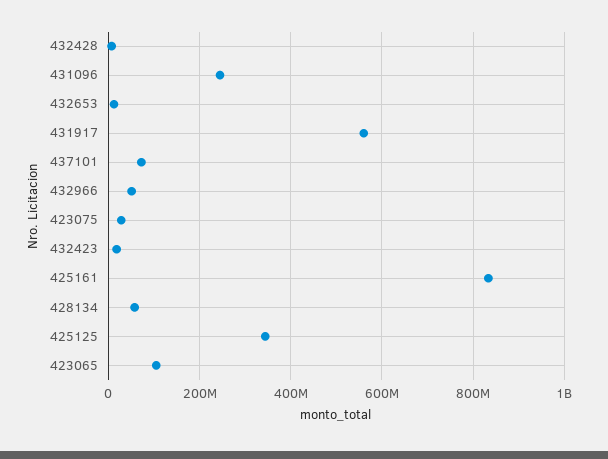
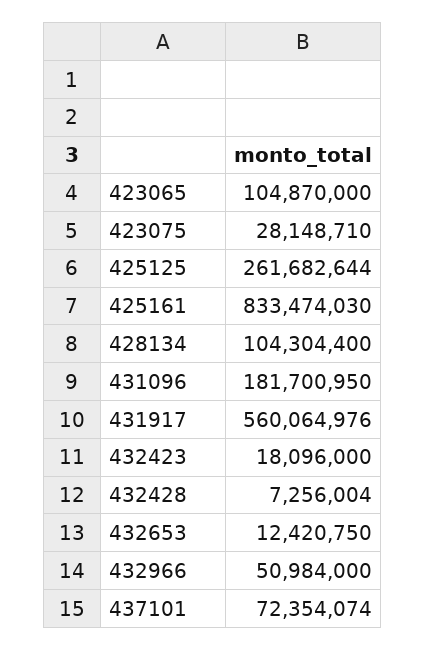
  {
    "432428": 7256004,
-   "431096": 240000000,
+   "431096": 181700950,
    "432653": 12420750,
    "431917": 560064976,
    "437101": 72354074,
    "432966": 50984000,
    "423075": 28148710,
    "432423": 18096000,
    "425161": 833474030,
-   "428134": 60000000,
+   "428134": 104304400,
-   "425125": 340000000,
+   "425125": 261682644,
    "423065": 104870000
  }

